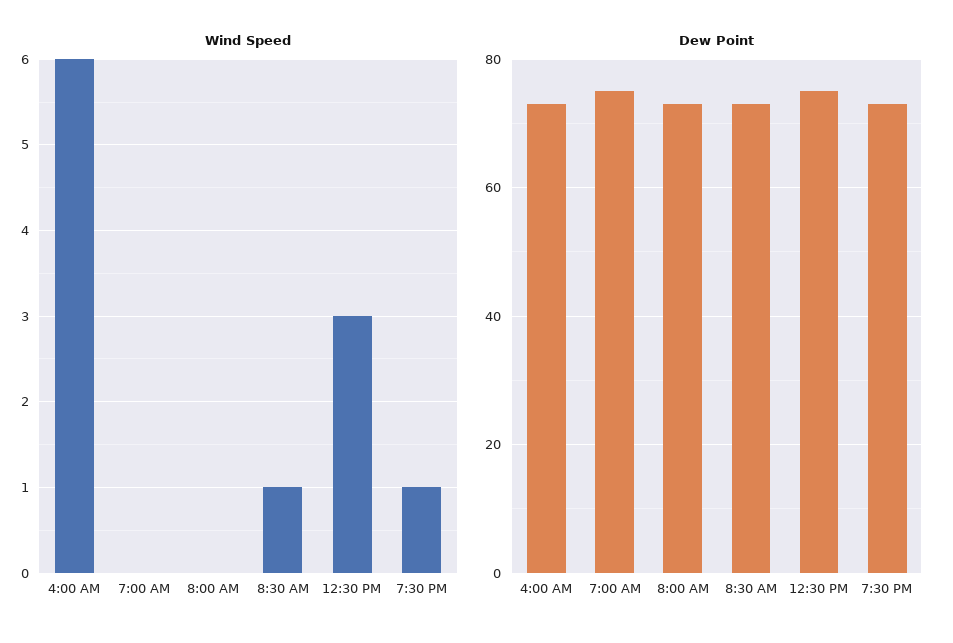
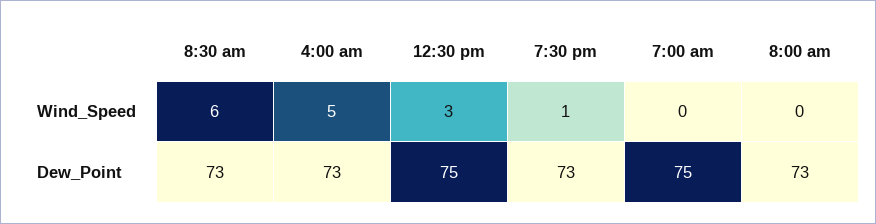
  {
    "Wind Speed": {
-     "4:00 AM": 6,
+     "4:00 AM": 5,
      "7:00 AM": 0,
      "8:00 AM": 0,
-     "8:30 AM": 1,
+     "8:30 AM": 6,
      "12:30 PM": 3,
      "7:30 PM": 1
    },
    "Dew Point": {
      "4:00 AM": 73,
      "7:00 AM": 75,
      "8:00 AM": 73,
      "8:30 AM": 73,
      "12:30 PM": 75,
      "7:30 PM": 73
    }
  }

